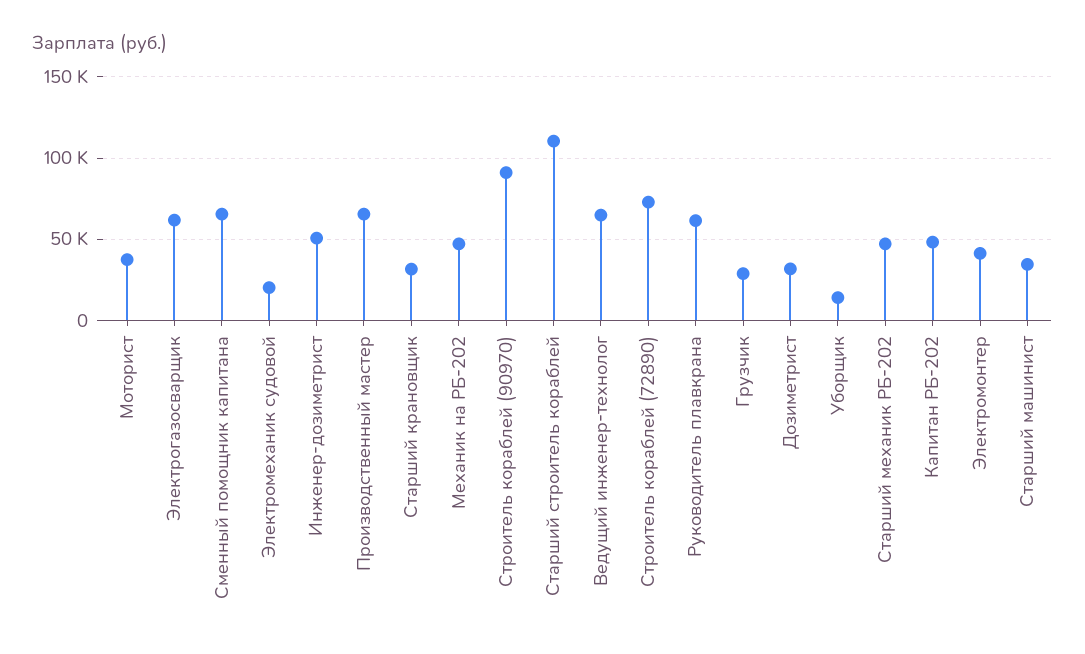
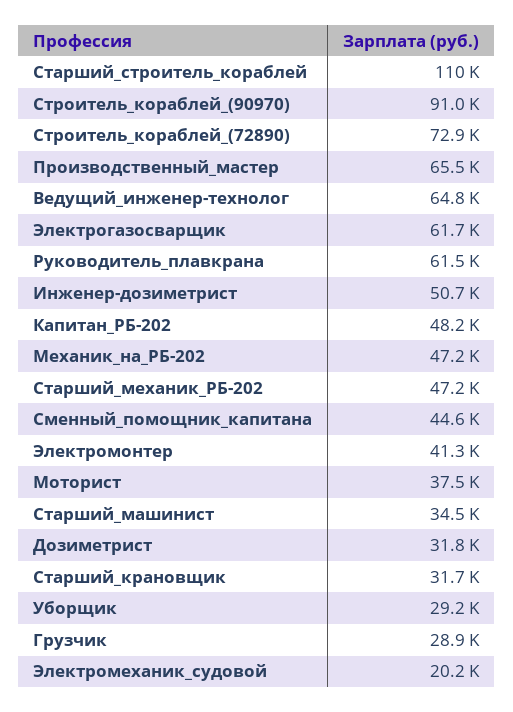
  {
    "Моторист": 37500,
    "Электрогазосварщик": 61700,
-   "Сменный помощник капитана": 65000,
+   "Сменный помощник капитана": 44600,
    "Электромеханик судовой": 20200,
    "Инженер-дозиметрист": 50700,
    "Производственный мастер": 65500,
    "Старший крановщик": 31700,
    "Механик на РБ-202": 47200,
    "Строитель кораблей (90970)": 91000,
    "Старший строитель кораблей": 110000,
    "Ведущий инженер-технолог": 64800,
    "Строитель кораблей (72890)": 72900,
    "Руководитель плавкрана": 61500,
    "Грузчик": 28900,
    "Дозиметрист": 31800,
-   "Уборщик": 15000,
+   "Уборщик": 29200,
    "Старший механик РБ-202": 47200,
    "Капитан РБ-202": 48200,
    "Электромонтер": 41300,
    "Старший машинист": 34500
  }

